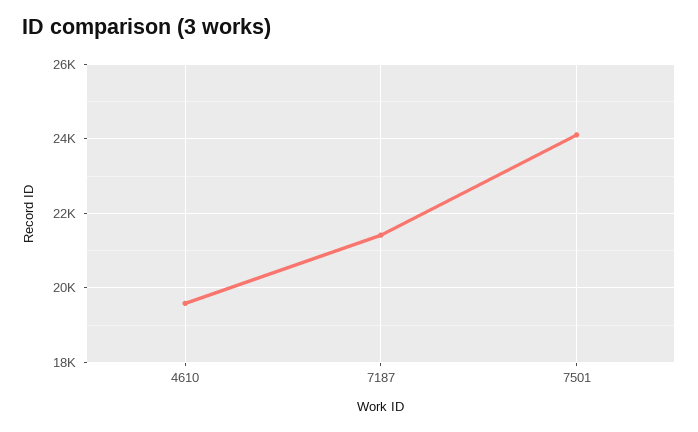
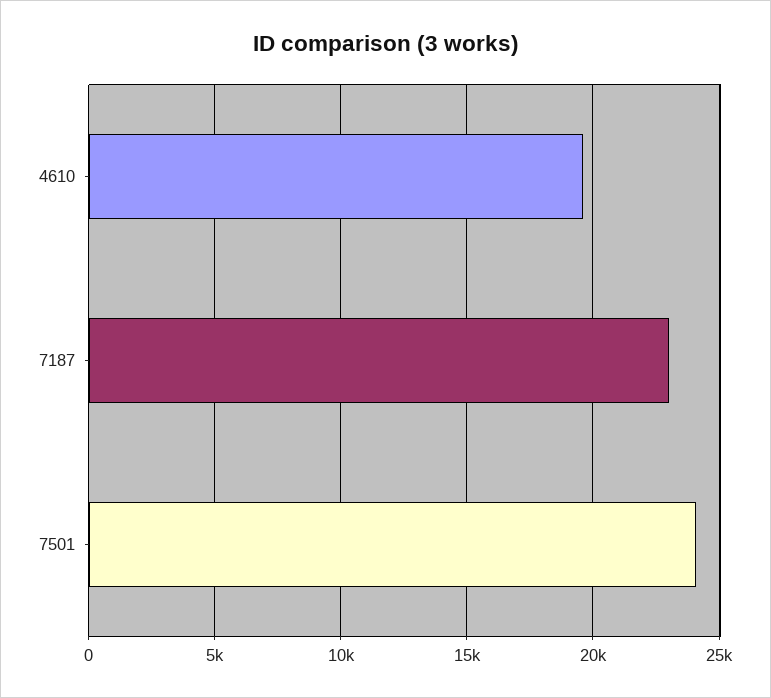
  {
    "4610": 19600,
-   "7187": 21400,
+   "7187": 23000,
    "7501": 24200
  }

